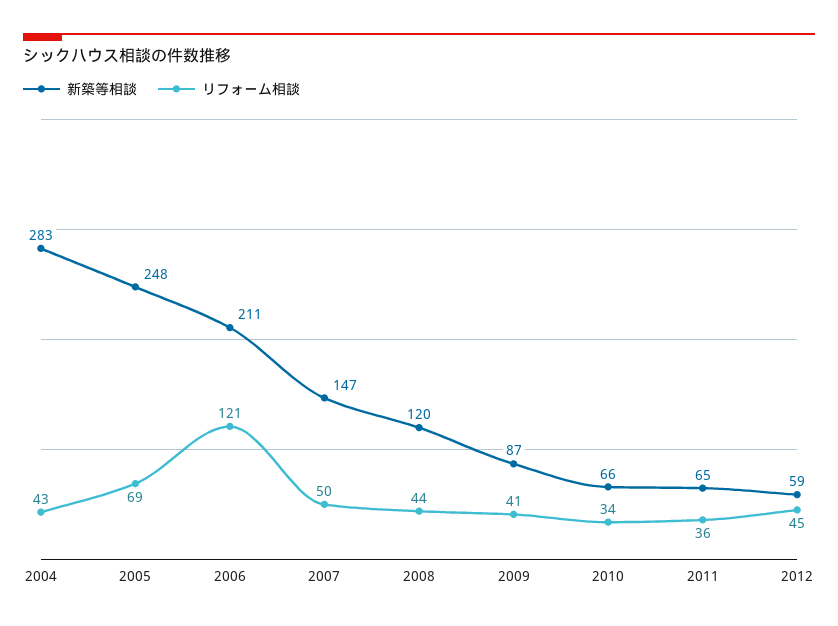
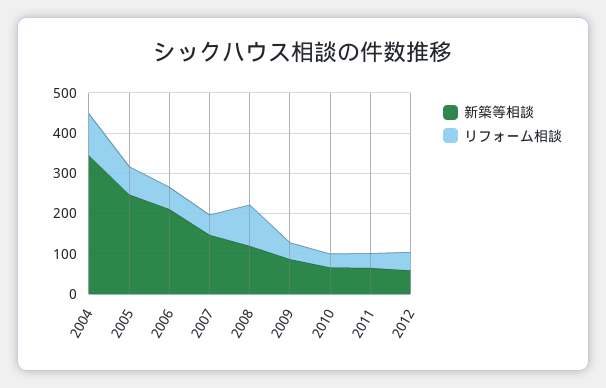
  {
    "新築等相談": {
-     "2004": 283,
+     "2004": 340,
      "2005": 248,
      "2006": 211,
      "2007": 147,
      "2008": 120,
      "2009": 87,
      "2010": 66,
      "2011": 65,
      "2012": 59
    },
    "リフォーム相談": {
-     "2004": 43,
+     "2004": 100,
      "2005": 69,
-     "2006": 121,
+     "2006": 60,
      "2007": 50,
-     "2008": 44,
+     "2008": 100,
      "2009": 41,
      "2010": 34,
      "2011": 36,
      "2012": 45
    }
  }

